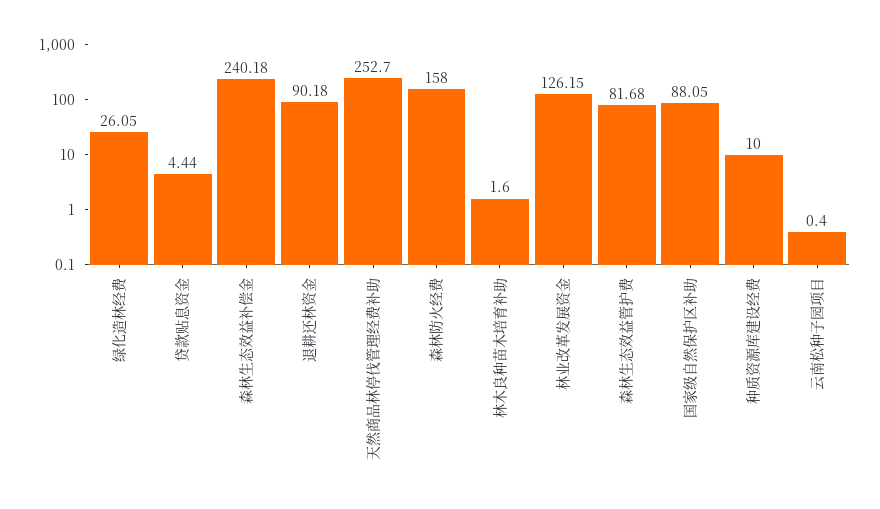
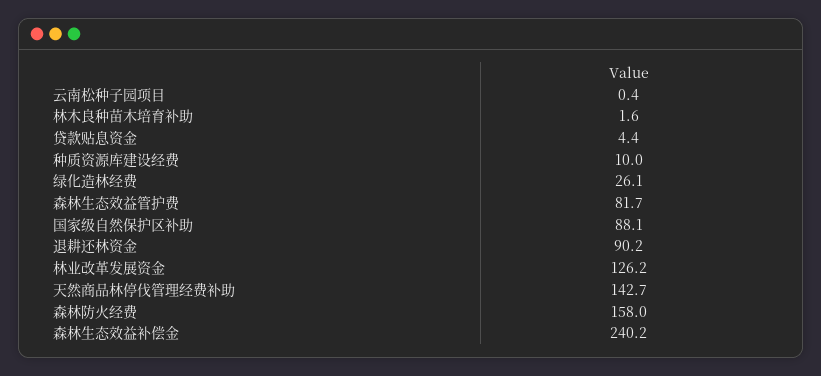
  {
    "绿化造林经费": 26.05,
    "贷款贴息资金": 4.44,
    "森林生态效益补偿金": 240.18,
    "退耕还林资金": 90.18,
-   "天然商品林停伐管理经费补助": 252.7,
+   "天然商品林停伐管理经费补助": 142.7,
    "森林防火经费": 158,
    "林木良种苗木培育补助": 1.6,
    "林业改革发展资金": 126.15,
    "森林生态效益管护费": 81.68,
    "国家级自然保护区补助": 88.05,
    "种质资源库建设经费": 10,
    "云南松种子园项目": 0.4
  }

